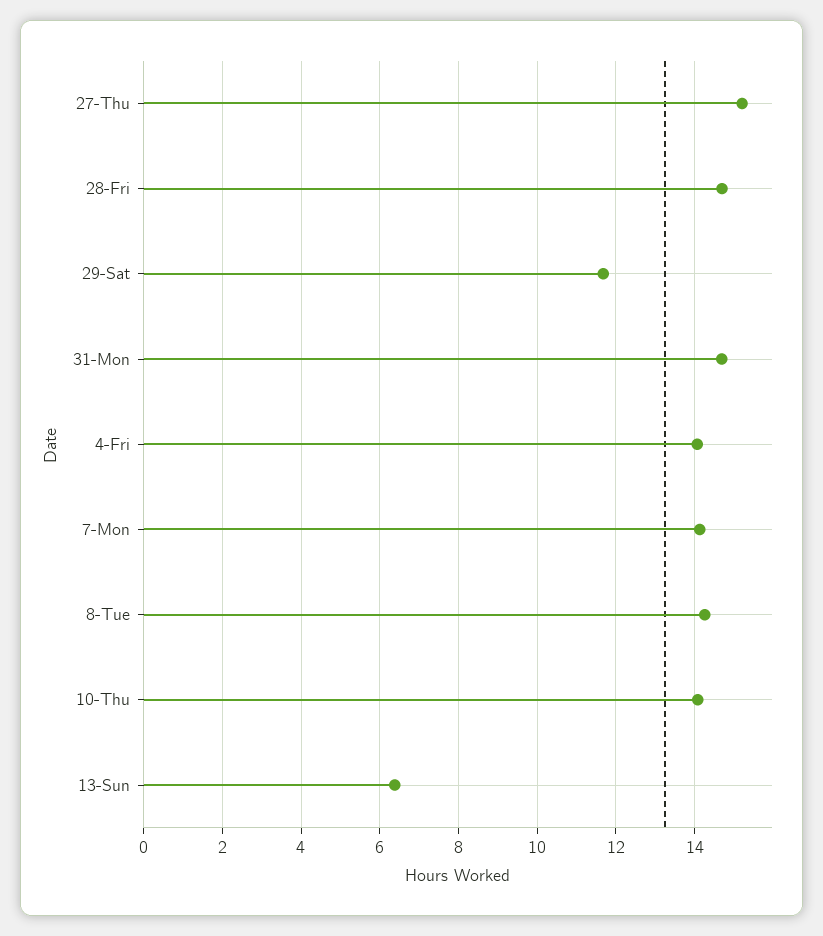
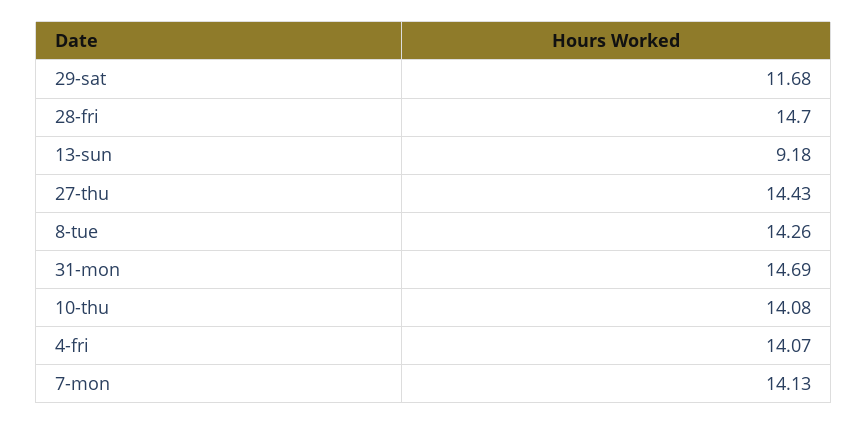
  {
-   "27-Thu": 15.2,
+   "27-Thu": 14.43,
    "28-Fri": 14.7,
    "29-Sat": 11.68,
    "31-Mon": 14.69,
    "4-Fri": 14.07,
    "7-Mon": 14.13,
    "8-Tue": 14.26,
    "10-Thu": 14.08,
-   "13-Sun": 6.4
+   "13-Sun": 9.18
  }

